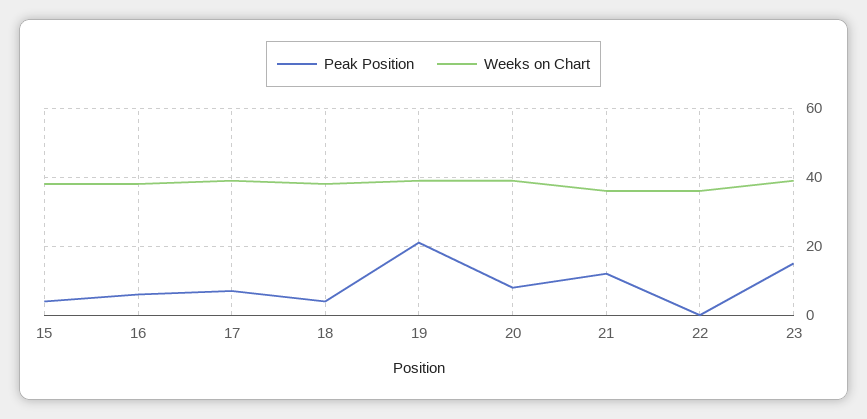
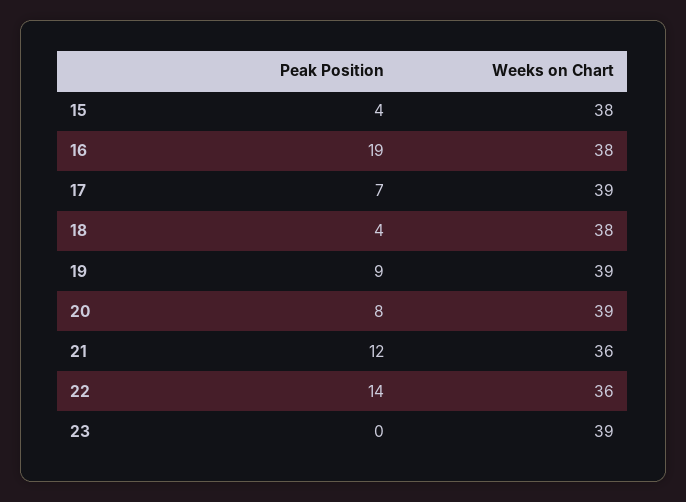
  {
    "Peak Position": {
      "15": 4,
-     "16": 5,
+     "16": 19,
      "17": 7,
      "18": 4,
-     "19": 20,
+     "19": 9,
      "20": 8,
      "21": 12,
-     "22": 0,
+     "22": 14,
-     "23": 15
+     "23": 0
    },
    "Weeks on Chart": {
      "15": 38,
      "16": 38,
      "17": 39,
      "18": 38,
      "19": 39,
      "20": 39,
      "21": 36,
      "22": 36,
      "23": 39
    }
  }

